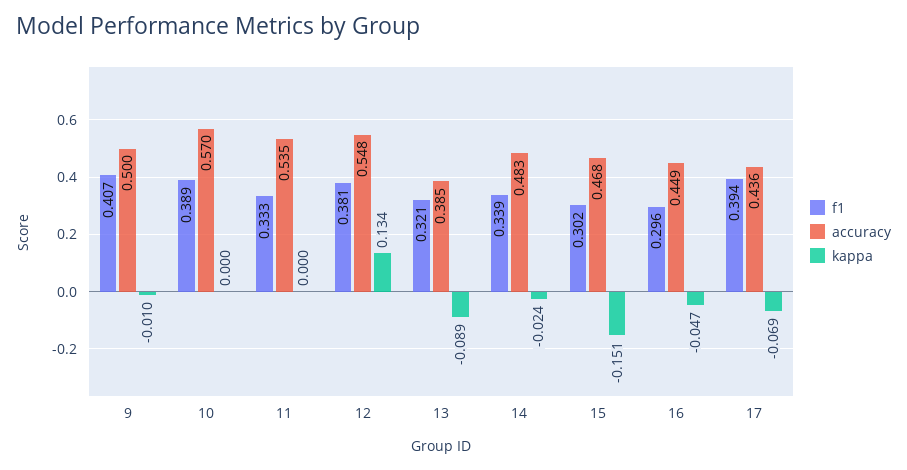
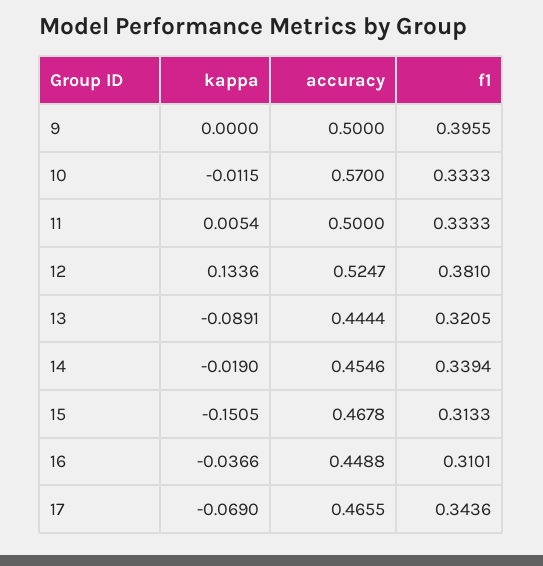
  {
    "f1": {
-     "9": 0.407,
+     "9": 0.3955,
-     "10": 0.389,
+     "10": 0.3333,
      "11": 0.3333,
      "12": 0.381,
      "13": 0.3205,
      "14": 0.3394,
-     "15": 0.302,
+     "15": 0.3133,
-     "16": 0.296,
+     "16": 0.3101,
-     "17": 0.394
+     "17": 0.3436
    },
    "accuracy": {
      "9": 0.5,
      "10": 0.57,
-     "11": 0.535,
+     "11": 0.5,
-     "12": 0.548,
+     "12": 0.5247,
-     "13": 0.385,
+     "13": 0.4444,
-     "14": 0.483,
+     "14": 0.4546,
      "15": 0.4678,
      "16": 0.4488,
-     "17": 0.436
+     "17": 0.4655
    },
    "kappa": {
-     "9": -0.01,
+     "9": 0,
-     "10": 0,
+     "10": -0.0115,
-     "11": 0,
+     "11": 0.0054,
      "12": 0.1336,
      "13": -0.0891,
-     "14": -0.024,
+     "14": -0.019,
      "15": -0.1505,
-     "16": -0.047,
+     "16": -0.0366,
      "17": -0.069
    }
  }

